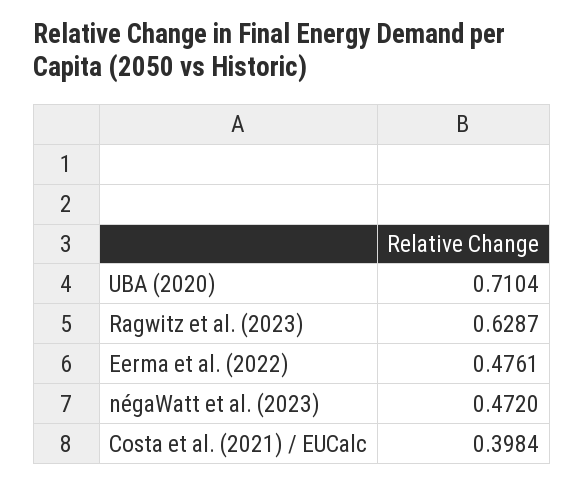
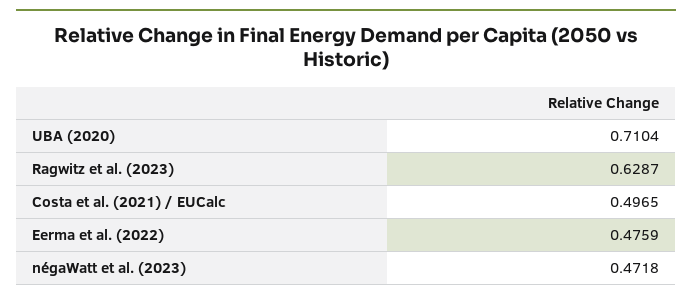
  {
    "UBA (2020)": 0.7104,
    "Ragwitz et al. (2023)": 0.6287,
-   "Eerma et al. (2022)": 0.4761,
+   "Eerma et al. (2022)": 0.4759,
-   "négaWatt et al. (2023)": 0.472,
+   "négaWatt et al. (2023)": 0.4718,
-   "Costa et al. (2021) / EUCalc": 0.3984
+   "Costa et al. (2021) / EUCalc": 0.4965
  }

